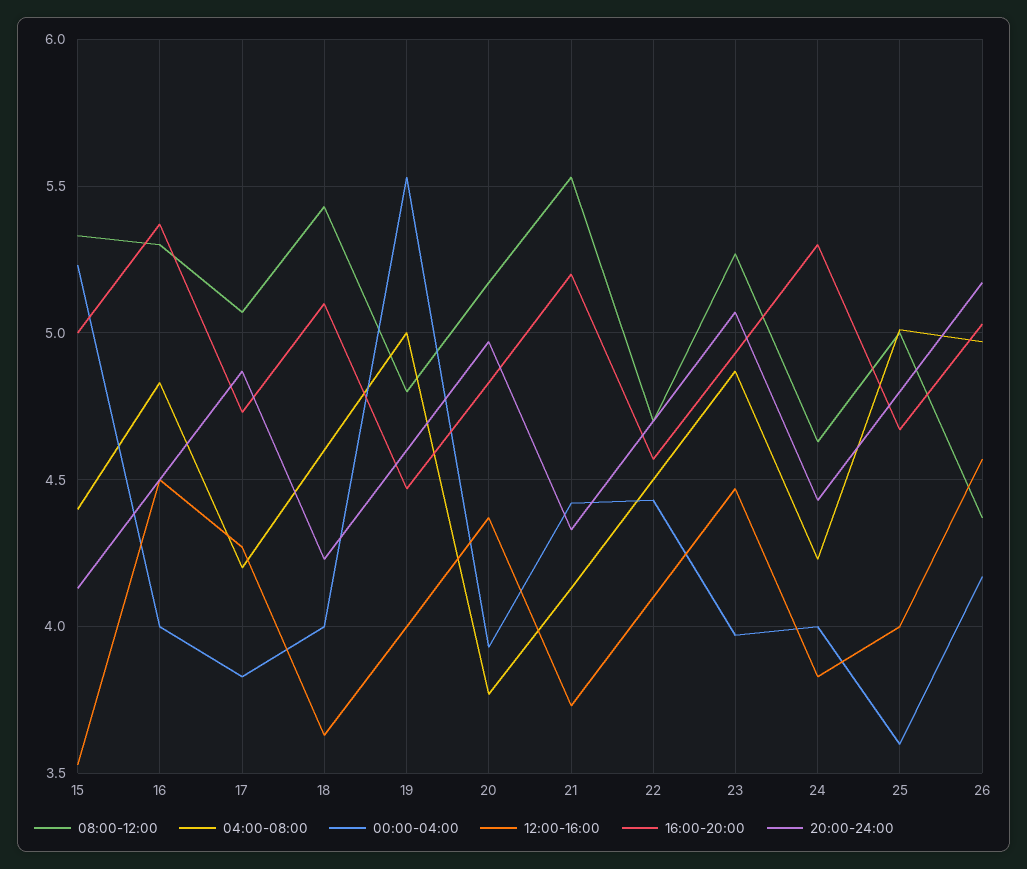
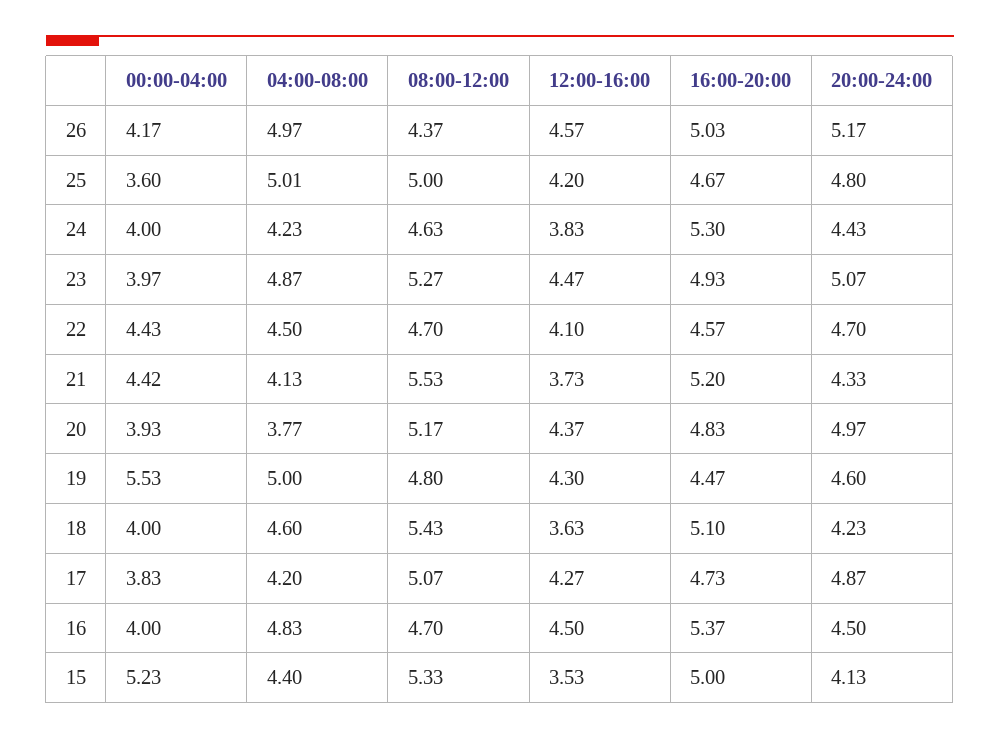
  {
    "08:00-12:00": {
      "15": 5.33,
-     "16": 5.3,
+     "16": 4.7,
      "17": 5.07,
      "18": 5.43,
      "19": 4.8,
      "20": 5.17,
      "21": 5.53,
      "22": 4.7,
      "23": 5.27,
      "24": 4.63,
      "25": 5,
      "26": 4.37
    },
    "04:00-08:00": {
      "15": 4.4,
      "16": 4.83,
      "17": 4.2,
      "18": 4.6,
      "19": 5,
      "20": 3.77,
      "21": 4.13,
      "22": 4.5,
      "23": 4.87,
      "24": 4.23,
      "25": 5.01,
      "26": 4.97
    },
    "00:00-04:00": {
      "15": 5.23,
      "16": 4,
      "17": 3.83,
      "18": 4,
      "19": 5.53,
      "20": 3.93,
      "21": 4.42,
      "22": 4.43,
      "23": 3.97,
      "24": 4,
      "25": 3.6,
      "26": 4.17
    },
    "12:00-16:00": {
      "15": 3.53,
      "16": 4.5,
      "17": 4.27,
      "18": 3.63,
-     "19": 4,
+     "19": 4.3,
      "20": 4.37,
      "21": 3.73,
      "22": 4.1,
      "23": 4.47,
      "24": 3.83,
-     "25": 4,
+     "25": 4.2,
      "26": 4.57
    },
    "16:00-20:00": {
      "15": 5,
      "16": 5.37,
      "17": 4.73,
      "18": 5.1,
      "19": 4.47,
      "20": 4.83,
      "21": 5.2,
      "22": 4.57,
      "23": 4.93,
      "24": 5.3,
      "25": 4.67,
      "26": 5.03
    },
    "20:00-24:00": {
      "15": 4.13,
      "16": 4.5,
      "17": 4.87,
      "18": 4.23,
      "19": 4.6,
      "20": 4.97,
      "21": 4.33,
      "22": 4.7,
      "23": 5.07,
      "24": 4.43,
      "25": 4.8,
      "26": 5.17
    }
  }

